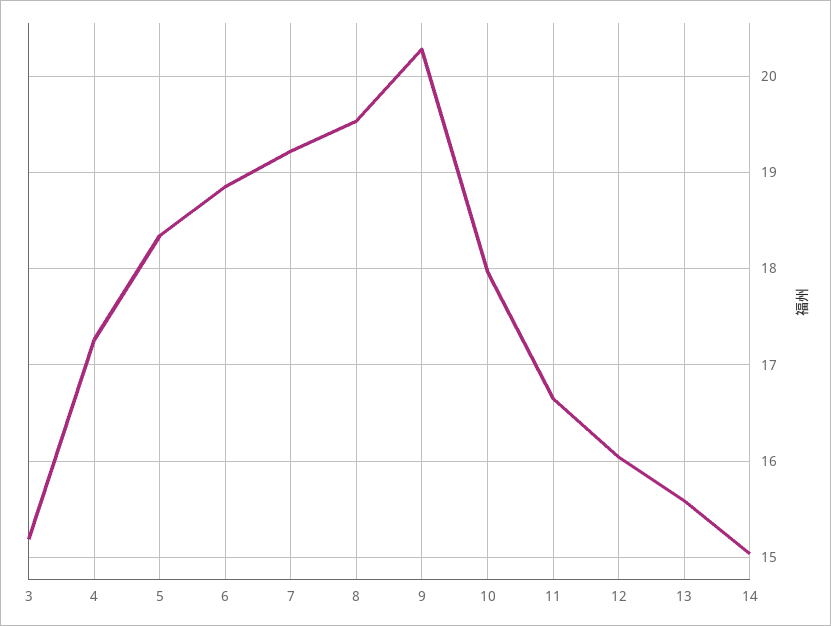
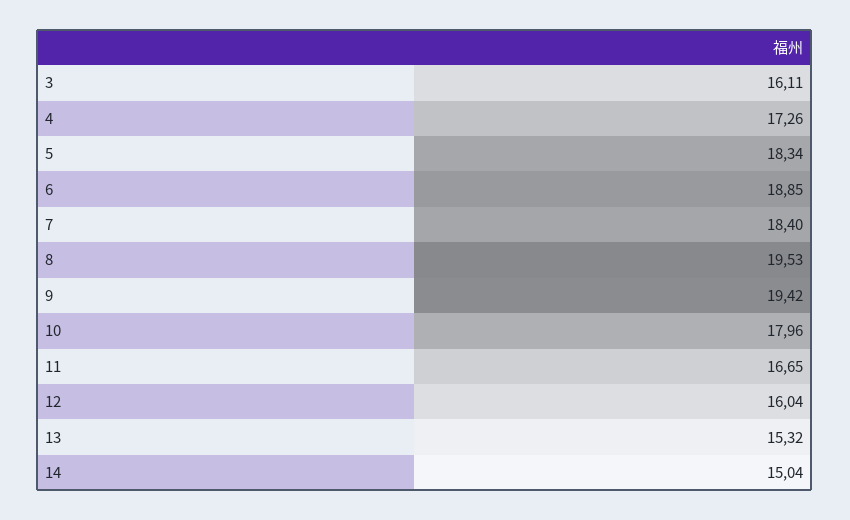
  {
-   "3": 15.2,
+   "3": 16.11,
    "4": 17.26,
    "5": 18.34,
    "6": 18.85,
-   "7": 19.2,
+   "7": 18.4,
    "8": 19.53,
-   "9": 20.3,
+   "9": 19.42,
    "10": 17.96,
    "11": 16.65,
    "12": 16.04,
-   "13": 15.6,
+   "13": 15.32,
    "14": 15.04
  }

